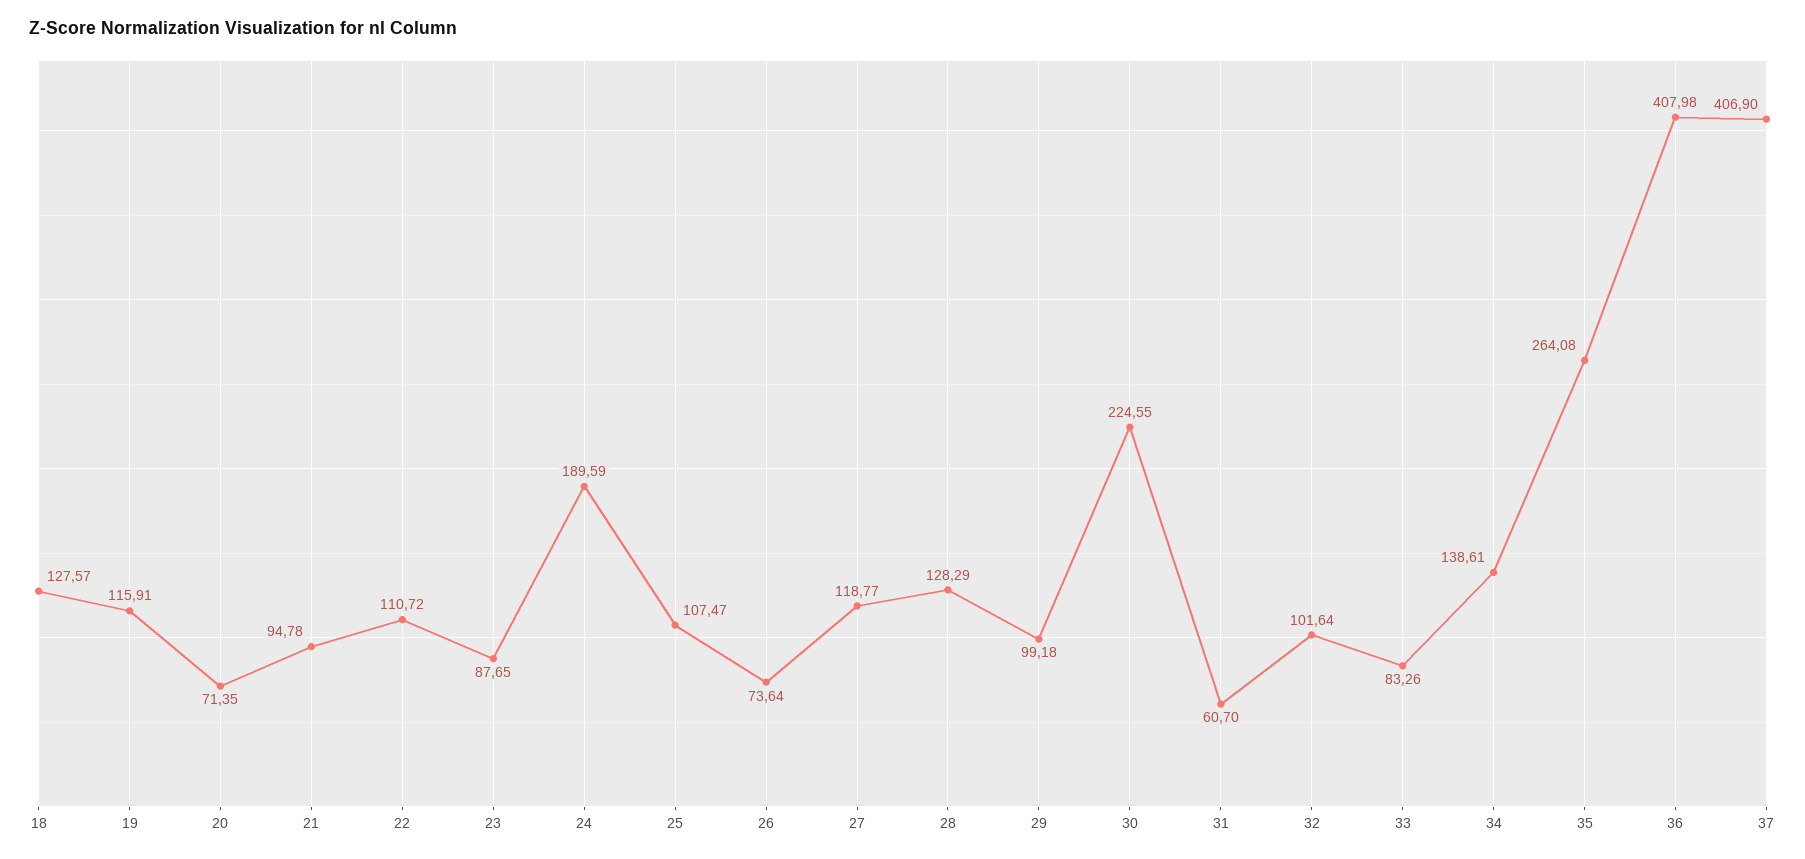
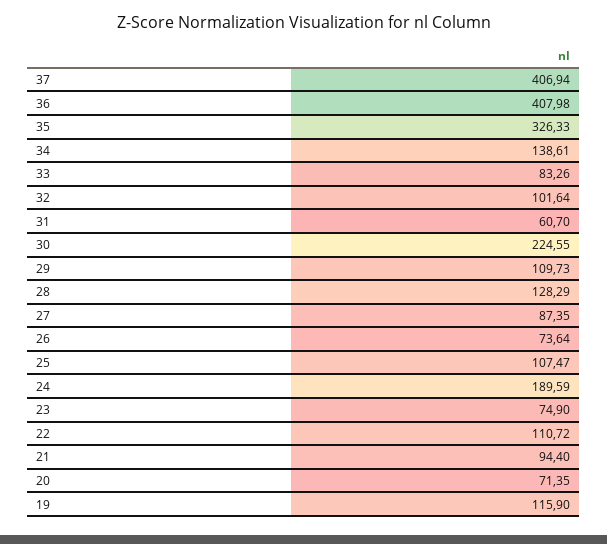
  {
-   "18": 127.57,
-   "19": 115.91,
+   "19": 115.9,
    "20": 71.35,
-   "21": 94.78,
+   "21": 94.4,
    "22": 110.72,
-   "23": 87.65,
+   "23": 74.9,
    "24": 189.59,
    "25": 107.47,
    "26": 73.64,
-   "27": 118.77,
+   "27": 87.35,
    "28": 128.29,
-   "29": 99.18,
+   "29": 109.73,
    "30": 224.55,
    "31": 60.7,
    "32": 101.64,
    "33": 83.26,
    "34": 138.61,
-   "35": 264.08,
+   "35": 326.33,
    "36": 407.98,
-   "37": 406.9
+   "37": 406.94
  }

